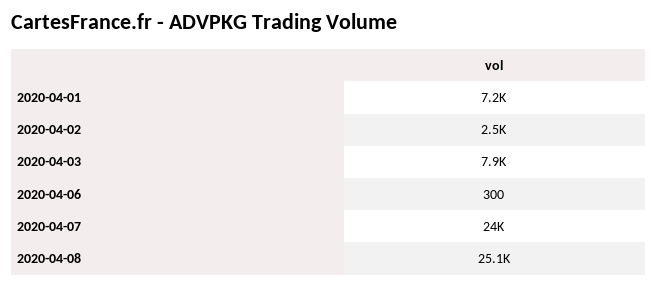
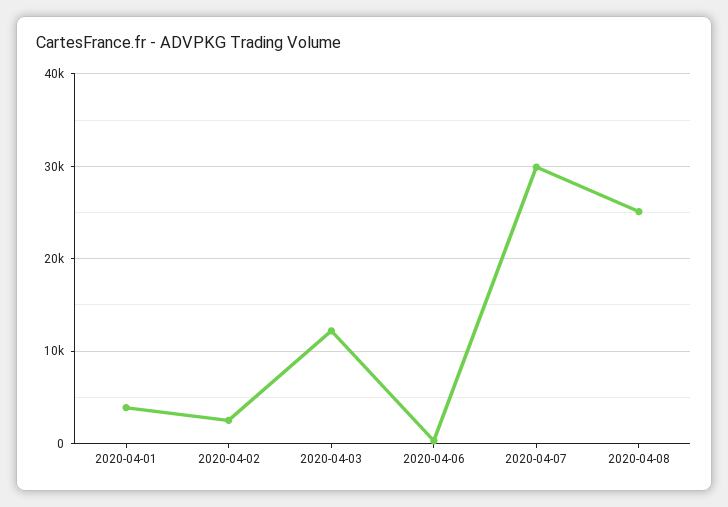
  {
-   "2020-04-01": 7200,
+   "2020-04-01": 4000,
    "2020-04-02": 2500,
-   "2020-04-03": 7900,
+   "2020-04-03": 12000,
    "2020-04-06": 300,
-   "2020-04-07": 24000,
+   "2020-04-07": 30000,
    "2020-04-08": 25100
  }

